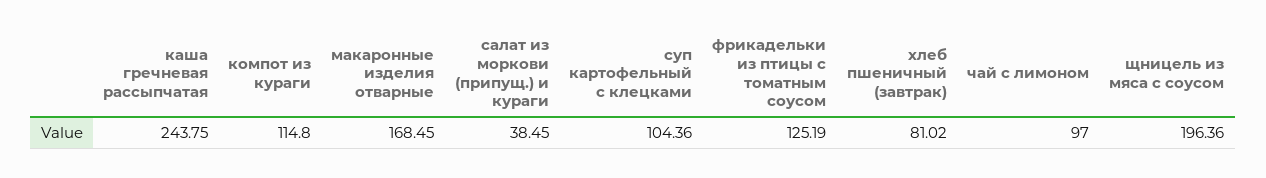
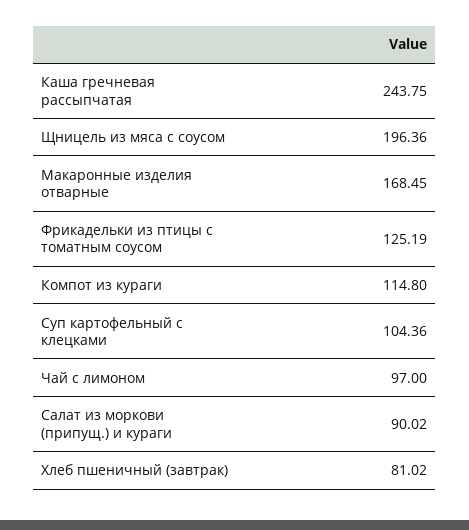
  {
    "каша гречневая рассыпчатая": 243.75,
    "компот из кураги": 114.8,
    "макаронные изделия отварные": 168.45,
-   "салат из моркови (припущ.) и кураги": 38.45,
+   "салат из моркови (припущ.) и кураги": 90.02,
    "суп картофельный с клецками": 104.36,
    "фрикадельки из птицы с томатным соусом": 125.19,
    "хлеб пшеничный (завтрак)": 81.02,
    "чай с лимоном": 97,
    "щницель из мяса с соусом": 196.36
  }

